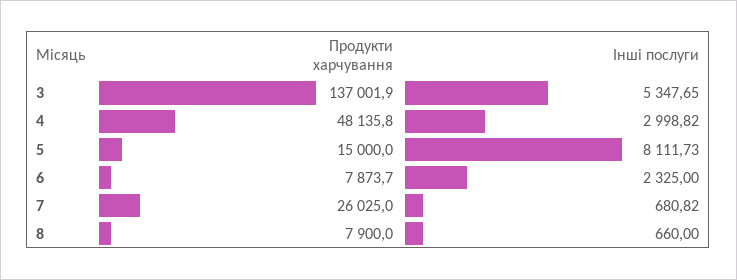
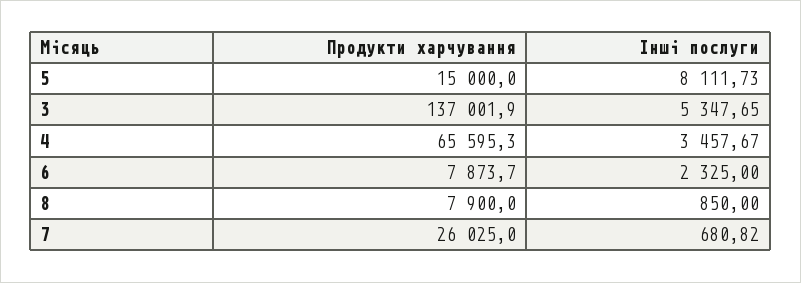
  {
    "Продукти харчування": {
      "3": 137001.9,
-     "4": 48135.8,
+     "4": 65595.3,
      "5": 15000,
      "6": 7873.7,
      "7": 26025,
      "8": 7900
    },
    "Інші послуги": {
      "3": 5347.65,
-     "4": 2998.82,
+     "4": 3457.67,
      "5": 8111.73,
      "6": 2325,
      "7": 680.82,
-     "8": 660
+     "8": 850
    }
  }

